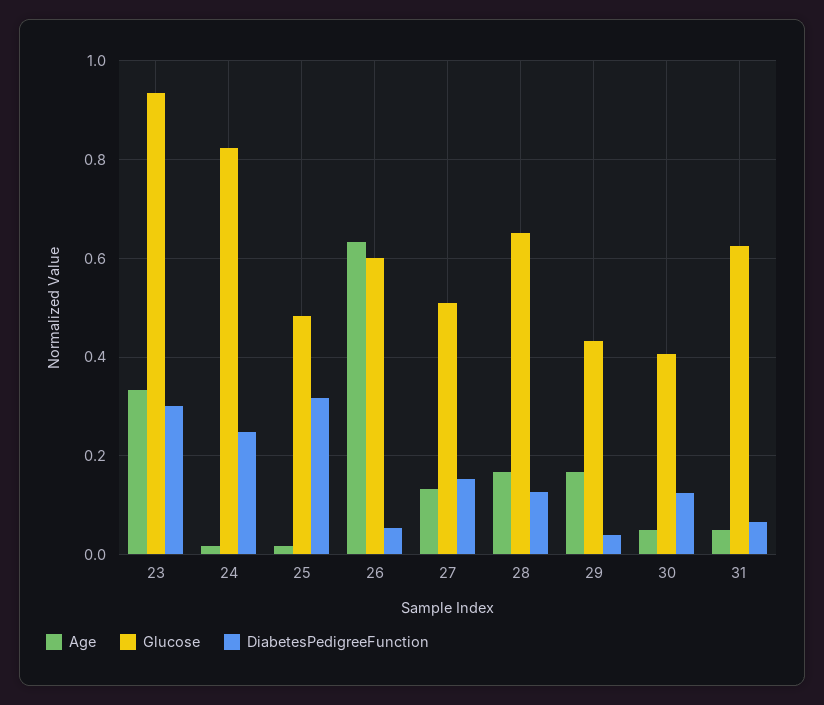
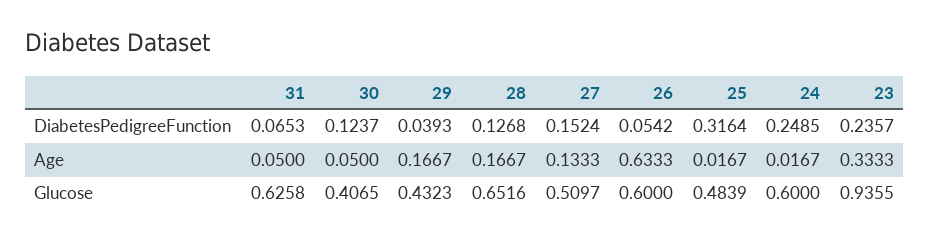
  {
    "Age": {
      "23": 0.3333,
      "24": 0.0167,
      "25": 0.0167,
      "26": 0.6333,
      "27": 0.1333,
      "28": 0.1667,
      "29": 0.1667,
      "30": 0.05,
      "31": 0.05
    },
    "Glucose": {
      "23": 0.9355,
-     "24": 0.82,
+     "24": 0.6,
      "25": 0.4839,
      "26": 0.6,
      "27": 0.5097,
      "28": 0.6516,
      "29": 0.4323,
      "30": 0.4065,
      "31": 0.6258
    },
    "DiabetesPedigreeFunction": {
-     "23": 0.3,
+     "23": 0.2357,
      "24": 0.2485,
      "25": 0.3164,
      "26": 0.0542,
      "27": 0.1524,
      "28": 0.1268,
      "29": 0.0393,
      "30": 0.1237,
      "31": 0.0653
    }
  }

